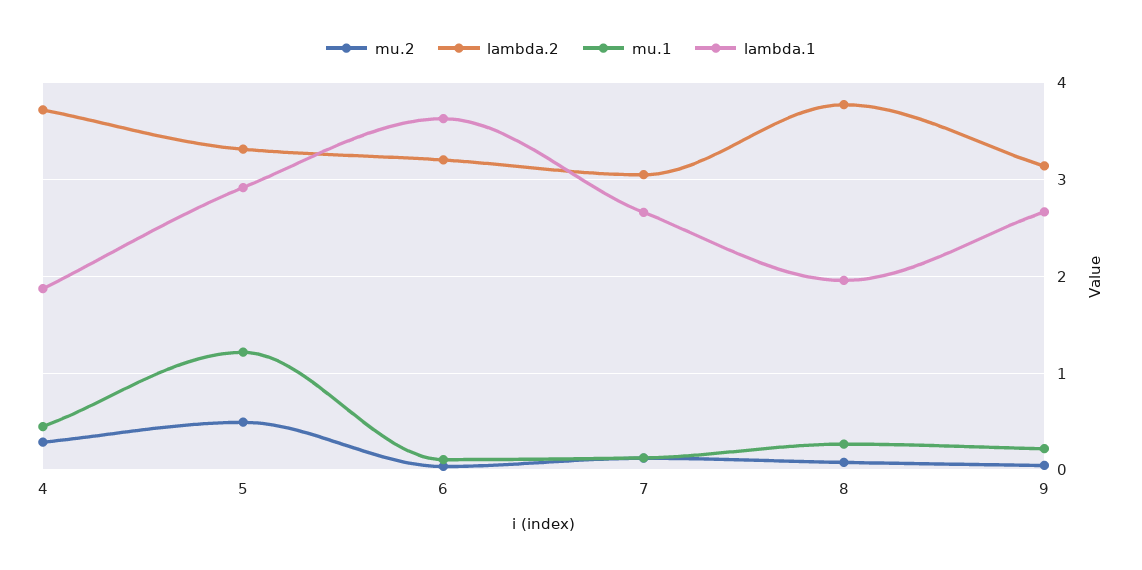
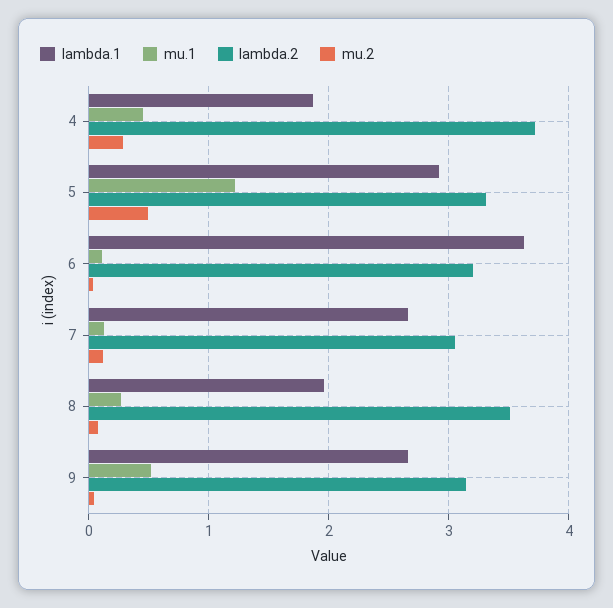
  {
    "mu.2": {
      "4": 0.3,
      "5": 0.5,
      "6": 0,
      "7": 0.1,
      "8": 0.1,
      "9": 0
    },
    "lambda.2": {
      "4": 3.7,
      "5": 3.3,
      "6": 3.2,
      "7": 3.1,
-     "8": 3.8,
+     "8": 3.5,
      "9": 3.1
    },
    "mu.1": {
      "4": 0.4,
      "5": 1.2,
      "6": 0.1,
      "7": 0.1,
      "8": 0.3,
-     "9": 0.2
+     "9": 0.5
    },
    "lambda.1": {
      "4": 1.9,
      "5": 2.9,
      "6": 3.6,
      "7": 2.7,
      "8": 2,
      "9": 2.7
    }
  }

